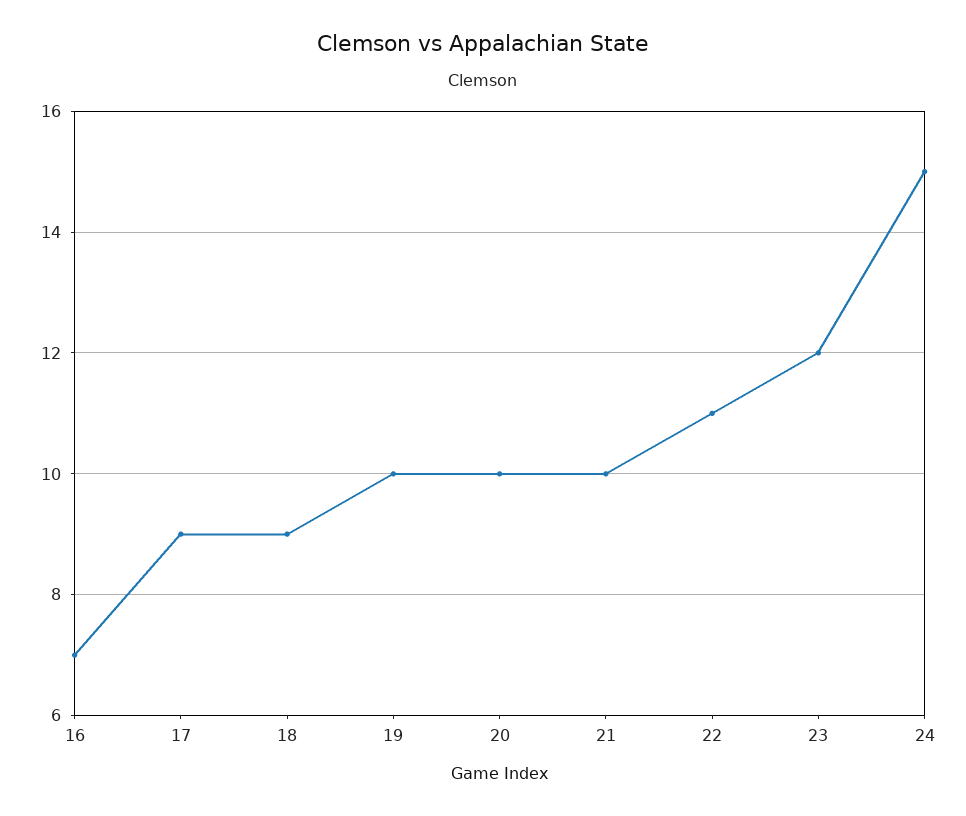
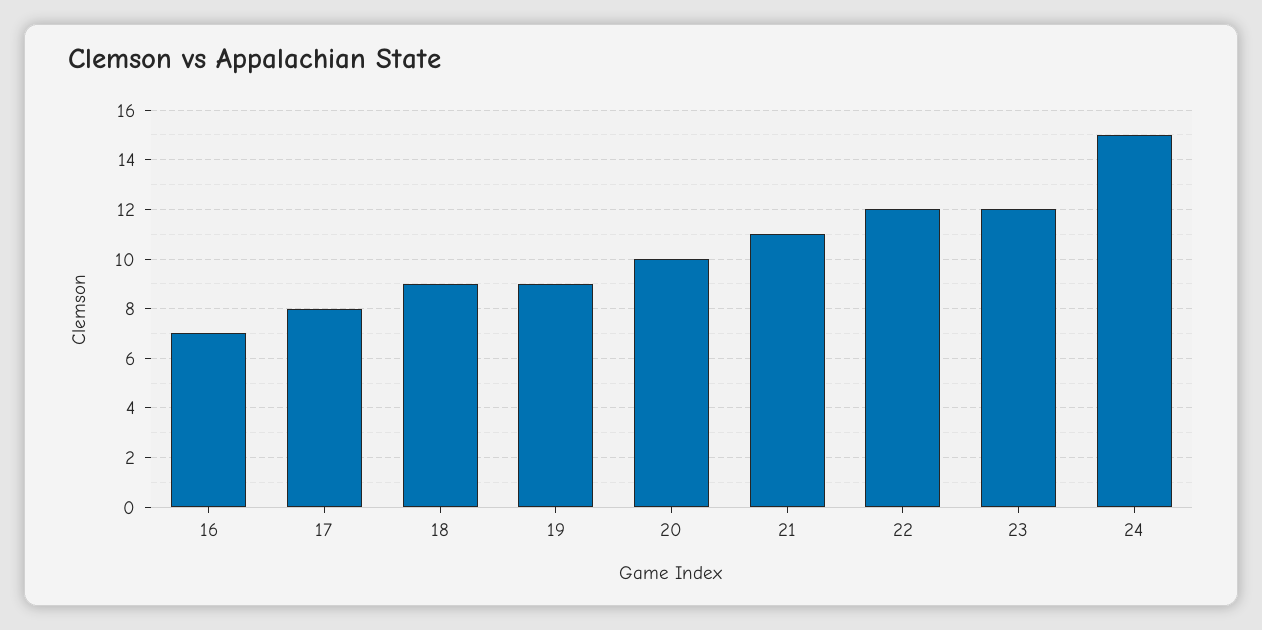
  {
    "16": 7,
-   "17": 9,
+   "17": 8,
    "18": 9,
-   "19": 10,
+   "19": 9,
    "20": 10,
-   "21": 10,
+   "21": 11,
-   "22": 11,
+   "22": 12,
    "23": 12,
    "24": 15
  }

